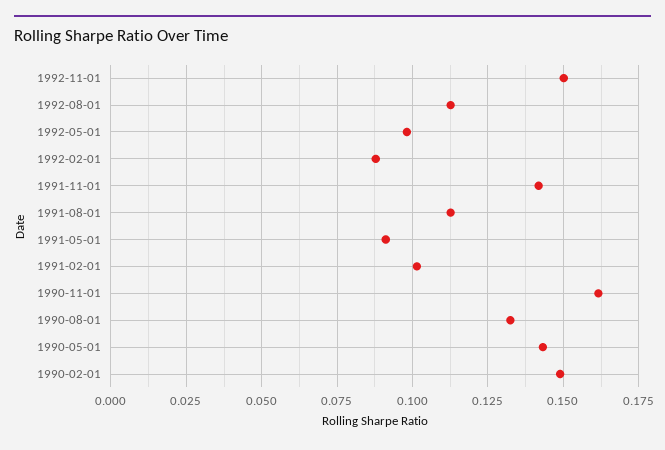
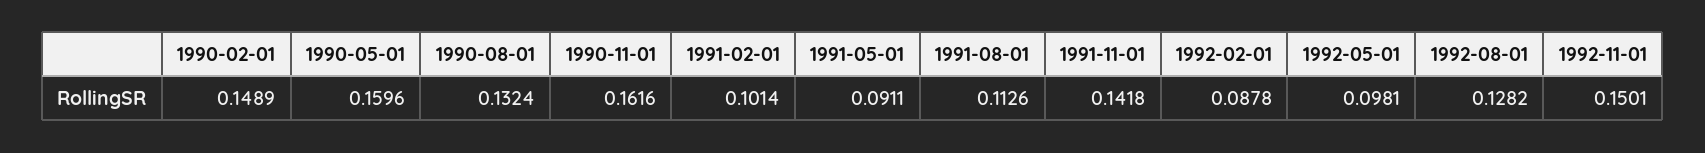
  {
    "1992-11-01": 0.1501,
-   "1992-08-01": 0.1125,
+   "1992-08-01": 0.1282,
    "1992-05-01": 0.0981,
    "1992-02-01": 0.0878,
    "1991-11-01": 0.1418,
    "1991-08-01": 0.1126,
    "1991-05-01": 0.0911,
    "1991-02-01": 0.1014,
    "1990-11-01": 0.1616,
    "1990-08-01": 0.1324,
-   "1990-05-01": 0.1425,
+   "1990-05-01": 0.1596,
    "1990-02-01": 0.1489
  }

